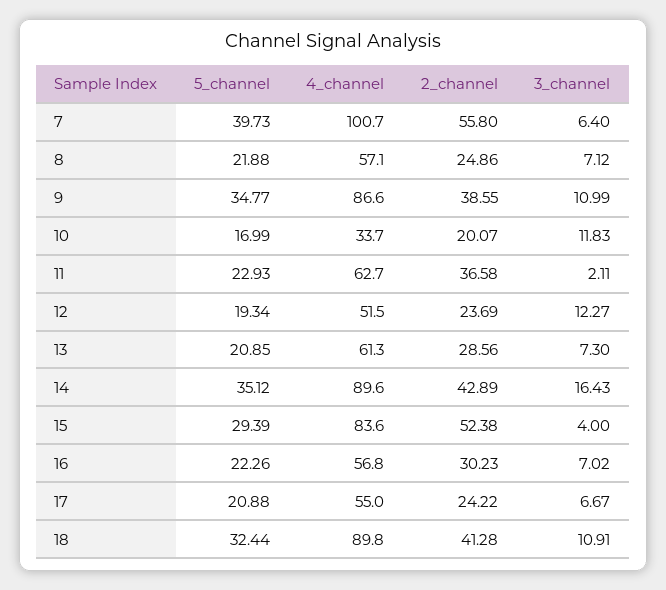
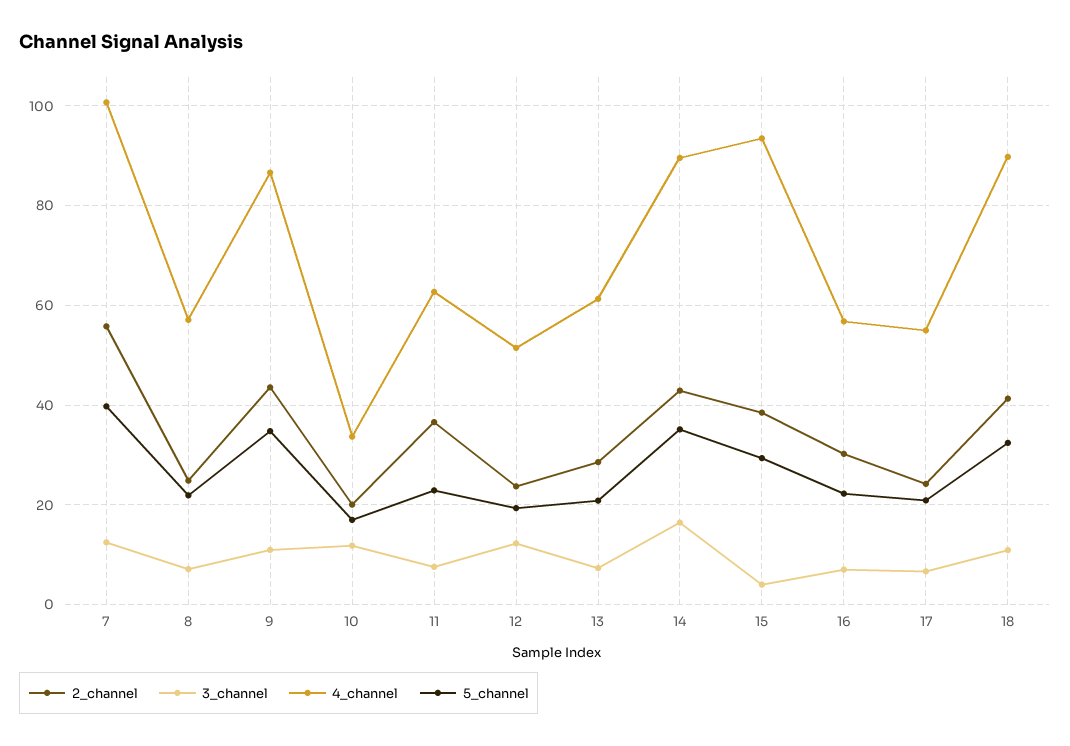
  {
    "5_channel": {
      "7": 39.73,
      "8": 21.88,
      "9": 34.77,
      "10": 16.99,
      "11": 22.93,
      "12": 19.34,
      "13": 20.85,
      "14": 35.12,
      "15": 29.39,
      "16": 22.26,
      "17": 20.88,
      "18": 32.44
    },
    "4_channel": {
      "7": 100.7,
      "8": 57.1,
      "9": 86.6,
      "10": 33.7,
      "11": 62.7,
      "12": 51.5,
      "13": 61.3,
      "14": 89.6,
-     "15": 83.6,
+     "15": 94,
      "16": 56.8,
      "17": 55,
      "18": 89.8
    },
    "2_channel": {
      "7": 55.8,
      "8": 24.86,
-     "9": 38.55,
+     "9": 44,
      "10": 20.07,
      "11": 36.58,
      "12": 23.69,
      "13": 28.56,
      "14": 42.89,
-     "15": 52.38,
+     "15": 38,
      "16": 30.23,
      "17": 24.22,
      "18": 41.28
    },
    "3_channel": {
-     "7": 6.4,
+     "7": 12,
      "8": 7.12,
      "9": 10.99,
      "10": 11.83,
-     "11": 2.11,
+     "11": 8,
      "12": 12.27,
      "13": 7.3,
      "14": 16.43,
      "15": 4,
      "16": 7.02,
      "17": 6.67,
      "18": 10.91
    }
  }

